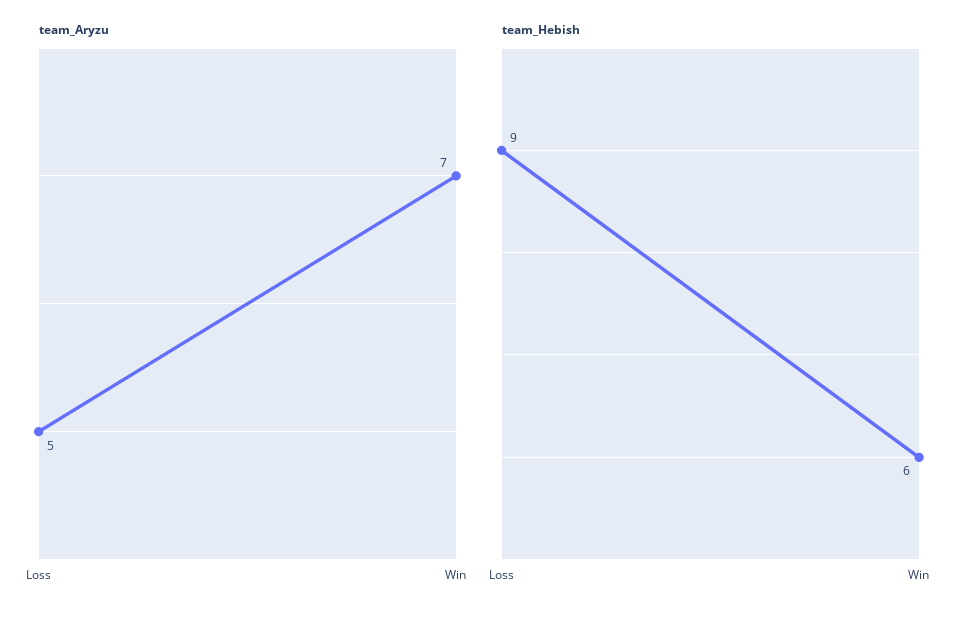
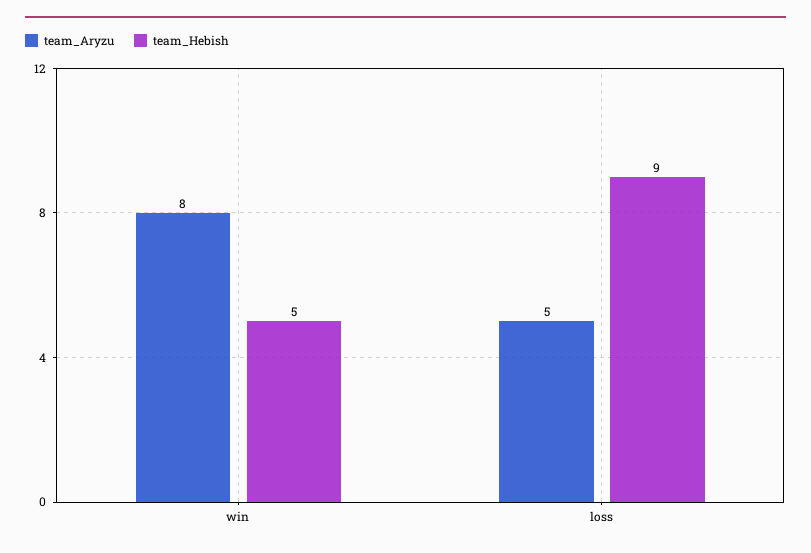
  {
    "team_Aryzu": {
      "Loss": 5,
-     "Win": 7
+     "Win": 8
    },
    "team_Hebish": {
      "Loss": 9,
-     "Win": 6
+     "Win": 5
    }
  }

